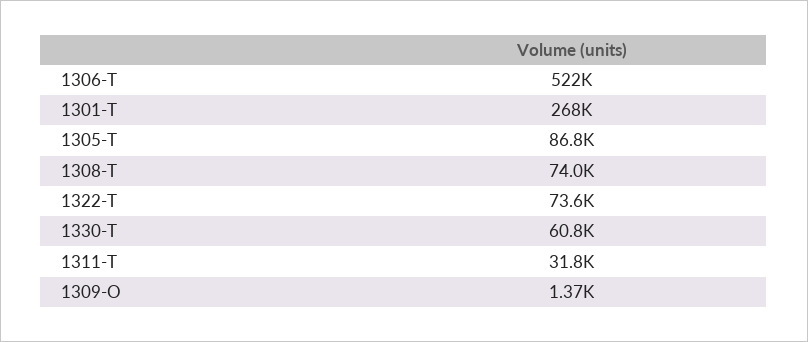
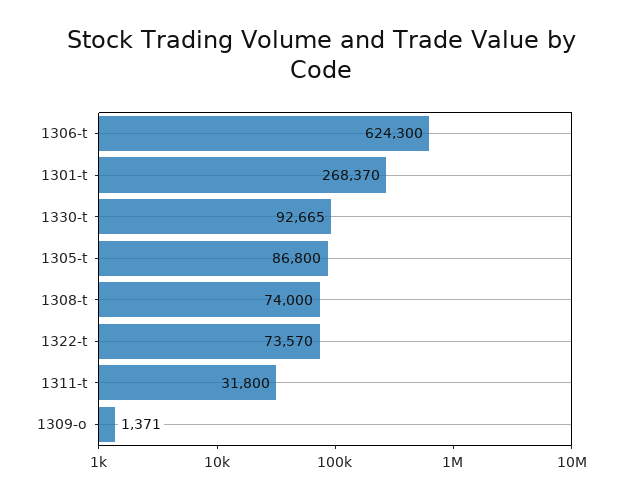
  {
-   "1306-T": 522000,
+   "1306-T": 624300,
    "1301-T": 268370,
    "1305-T": 86800,
    "1308-T": 74000,
    "1322-T": 73570,
-   "1330-T": 60800,
+   "1330-T": 92665,
    "1311-T": 31800,
    "1309-O": 1371
  }

